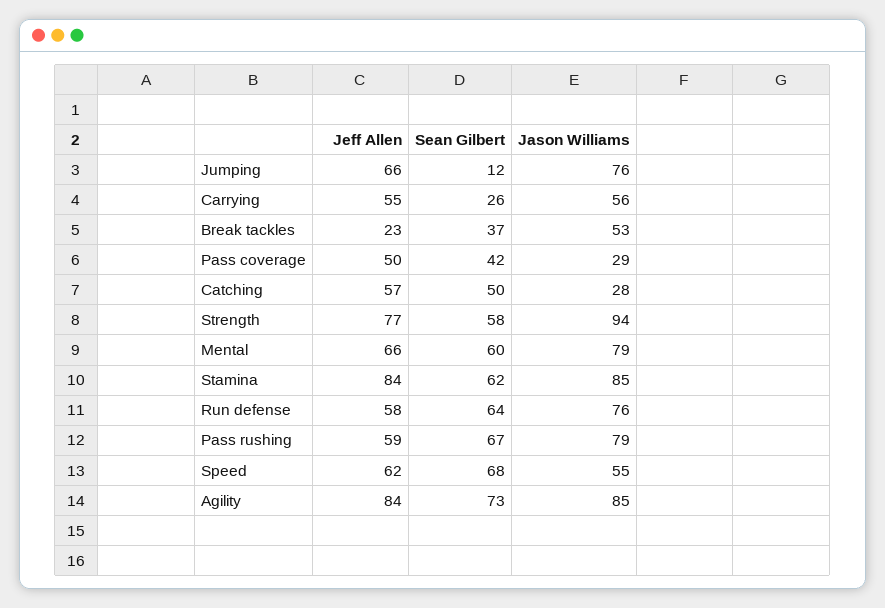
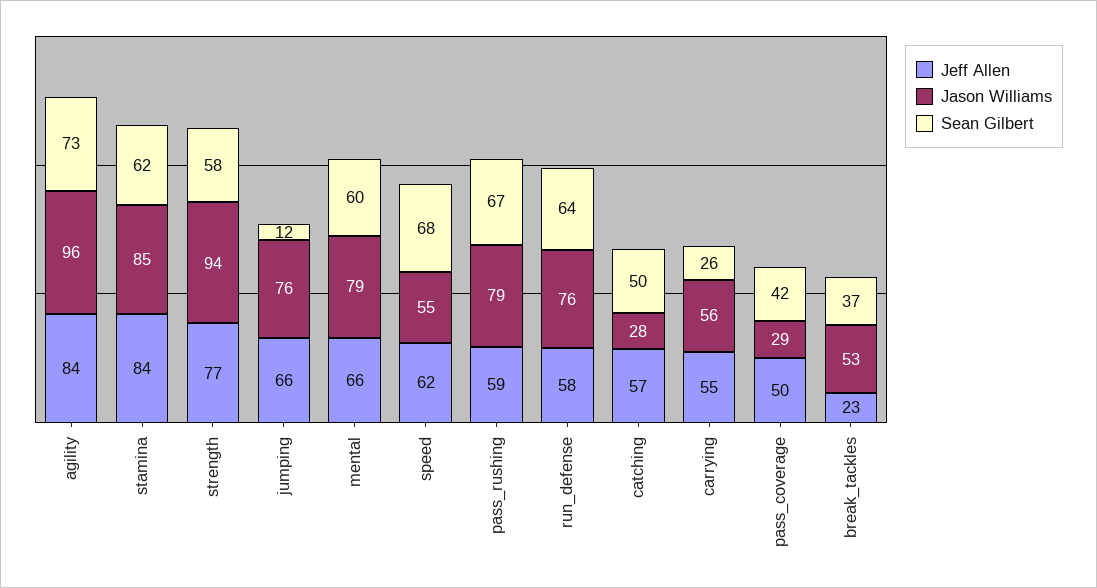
  {
    "Jeff Allen": {
      "Jumping": 66,
      "Carrying": 55,
      "Break tackles": 23,
      "Pass coverage": 50,
      "Catching": 57,
      "Strength": 77,
      "Mental": 66,
      "Stamina": 84,
      "Run defense": 58,
      "Pass rushing": 59,
      "Speed": 62,
      "Agility": 84
    },
    "Sean Gilbert": {
      "Jumping": 12,
      "Carrying": 26,
      "Break tackles": 37,
      "Pass coverage": 42,
      "Catching": 50,
      "Strength": 58,
      "Mental": 60,
      "Stamina": 62,
      "Run defense": 64,
      "Pass rushing": 67,
      "Speed": 68,
      "Agility": 73
    },
    "Jason Williams": {
      "Jumping": 76,
      "Carrying": 56,
      "Break tackles": 53,
      "Pass coverage": 29,
      "Catching": 28,
      "Strength": 94,
      "Mental": 79,
      "Stamina": 85,
      "Run defense": 76,
      "Pass rushing": 79,
      "Speed": 55,
-     "Agility": 85
+     "Agility": 96
    }
  }

